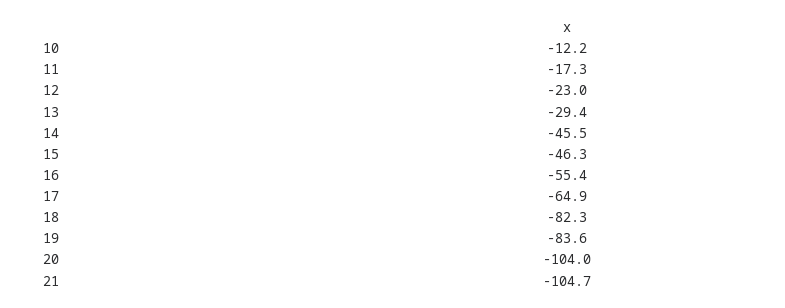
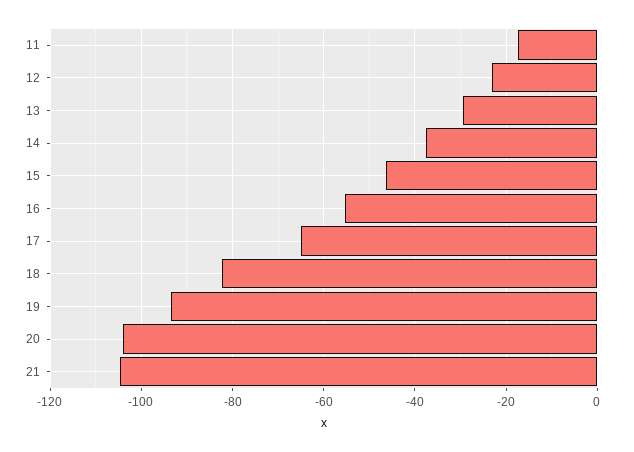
  {
-   "10": -12.2,
    "11": -17.3,
    "12": -23,
    "13": -29.4,
-   "14": -45.5,
+   "14": -38,
    "15": -46.3,
    "16": -55.4,
    "17": -64.9,
    "18": -82.3,
-   "19": -83.6,
+   "19": -94,
    "20": -104,
    "21": -104.7
  }

